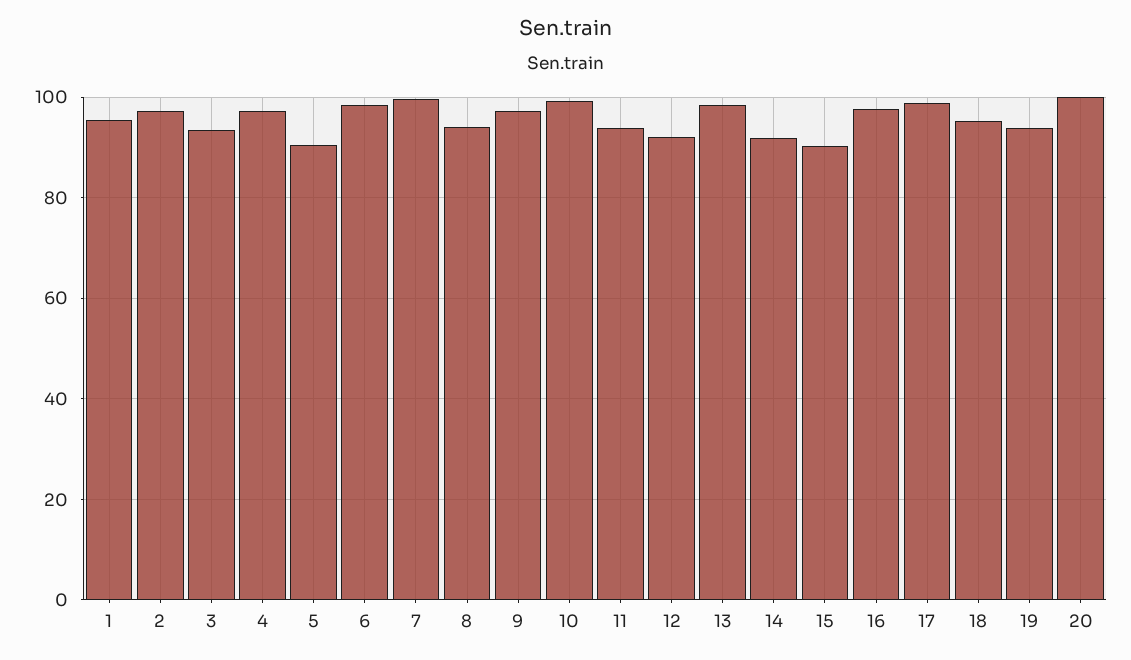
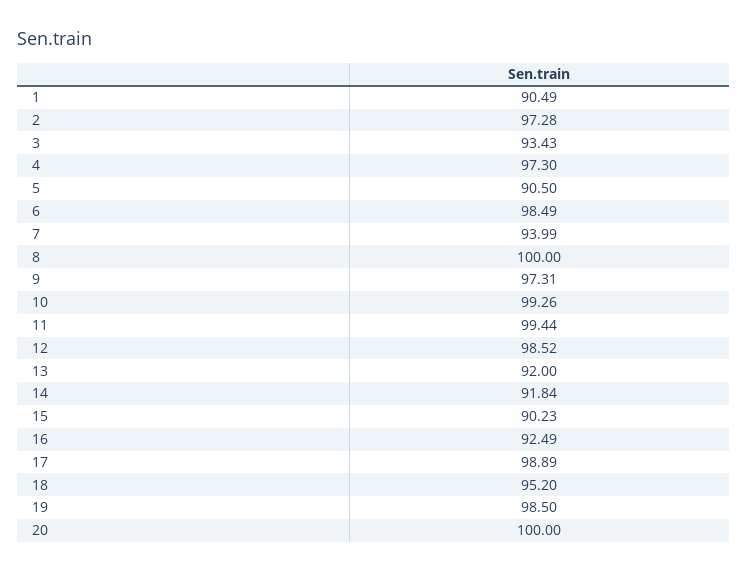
  {
-   "1": 96,
+   "1": 90.49,
    "2": 97.28,
    "3": 93.43,
    "4": 97.3,
    "5": 90.5,
    "6": 98.49,
-   "7": 100,
+   "7": 93.99,
-   "8": 94,
+   "8": 100,
    "9": 97.31,
    "10": 99.26,
-   "11": 94,
+   "11": 99.44,
-   "12": 92,
+   "12": 98.52,
-   "13": 98,
+   "13": 92,
    "14": 91.84,
    "15": 90.23,
-   "16": 98,
+   "16": 92.49,
    "17": 98.89,
    "18": 95.2,
-   "19": 94,
+   "19": 98.5,
    "20": 100
  }

